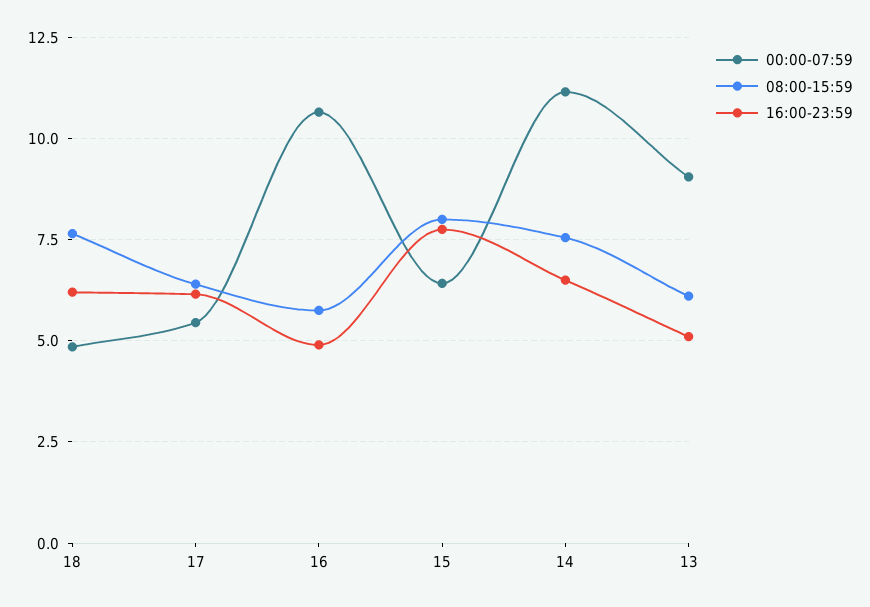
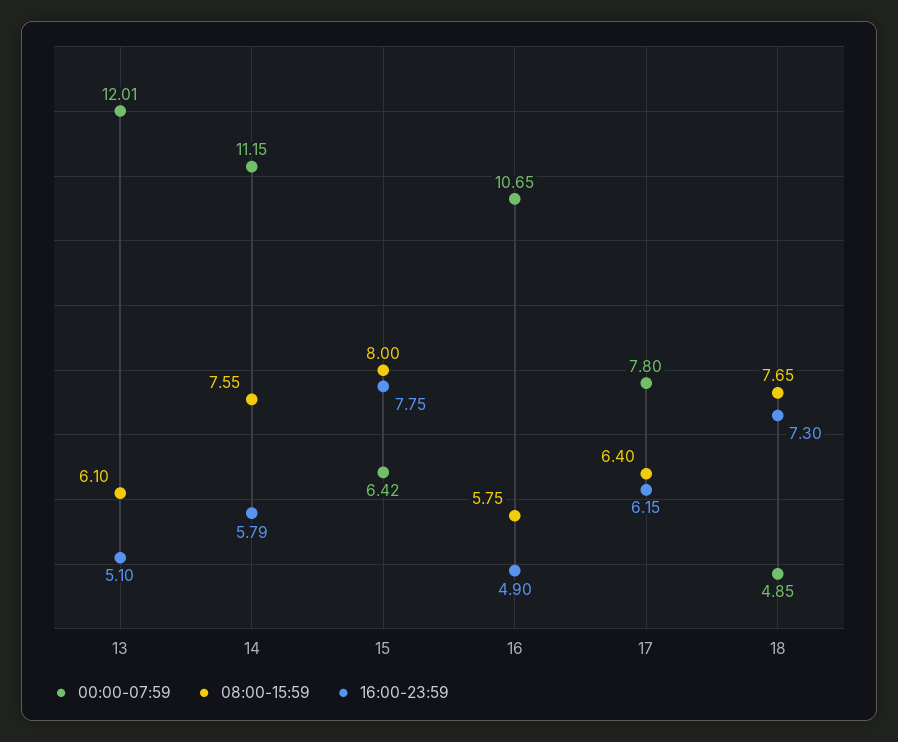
  {
    "00:00-07:59": {
      "18": 4.85,
-     "17": 5.5,
+     "17": 7.8,
      "16": 10.65,
      "15": 6.42,
      "14": 11.15,
-     "13": 9
+     "13": 12.01
    },
    "08:00-15:59": {
      "18": 7.65,
      "17": 6.4,
      "16": 5.75,
      "15": 8,
      "14": 7.55,
      "13": 6.1
    },
    "16:00-23:59": {
-     "18": 6.25,
+     "18": 7.3,
      "17": 6.15,
      "16": 4.9,
      "15": 7.75,
-     "14": 6.5,
+     "14": 5.79,
      "13": 5.1
    }
  }

